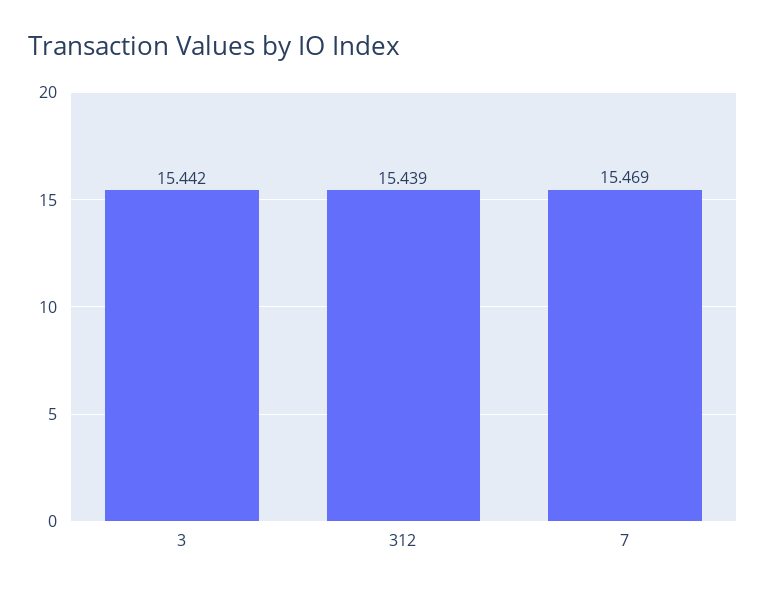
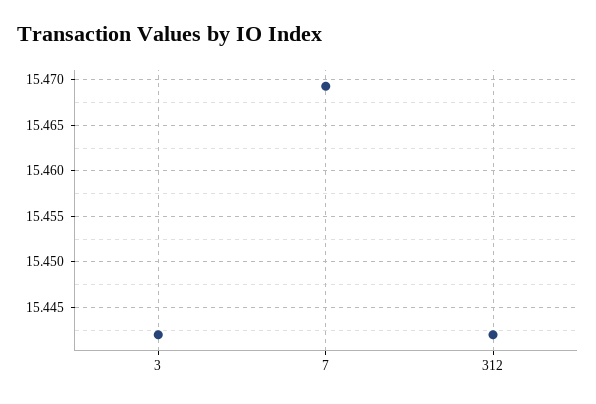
  {
    "3": 15.442,
-   "312": 15.439,
+   "312": 15.442,
    "7": 15.469
  }

